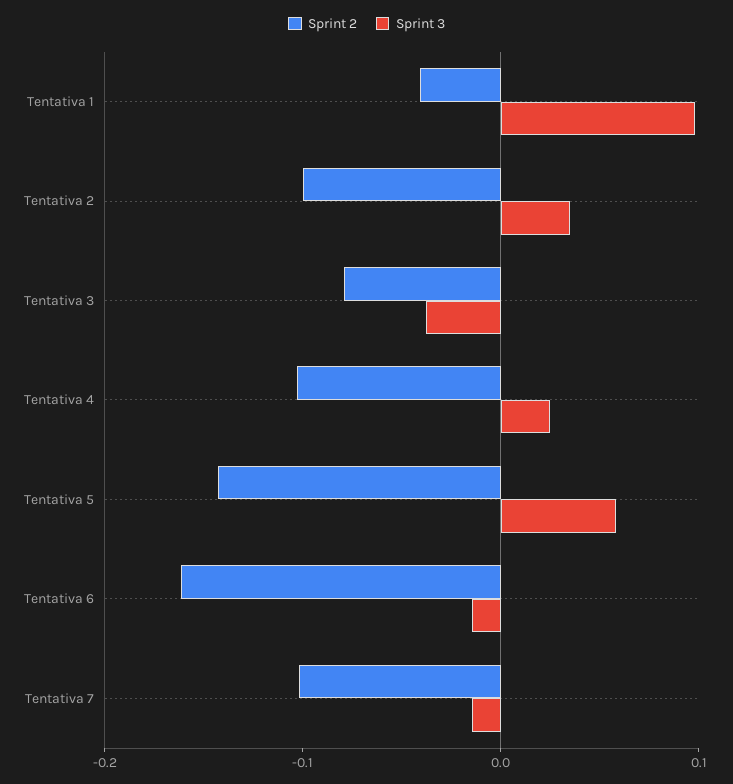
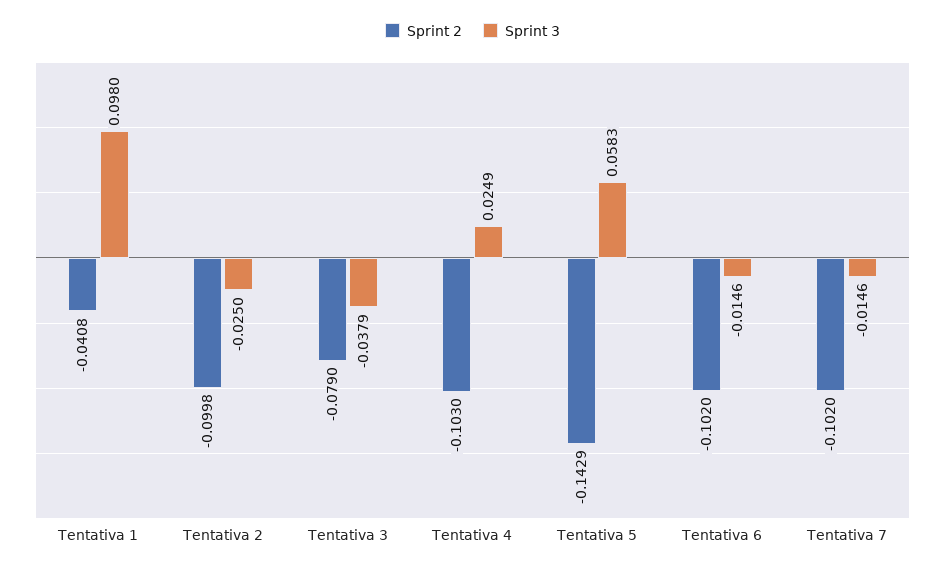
  {
    "Sprint 2": {
      "Tentativa 1": -0.0408,
      "Tentativa 2": -0.0998,
      "Tentativa 3": -0.079,
      "Tentativa 4": -0.103,
      "Tentativa 5": -0.1429,
-     "Tentativa 6": -0.16,
+     "Tentativa 6": -0.102,
      "Tentativa 7": -0.102
    },
    "Sprint 3": {
      "Tentativa 1": 0.098,
-     "Tentativa 2": 0.04,
+     "Tentativa 2": -0.025,
      "Tentativa 3": -0.0379,
      "Tentativa 4": 0.0249,
      "Tentativa 5": 0.0583,
      "Tentativa 6": -0.0146,
      "Tentativa 7": -0.0146
    }
  }

